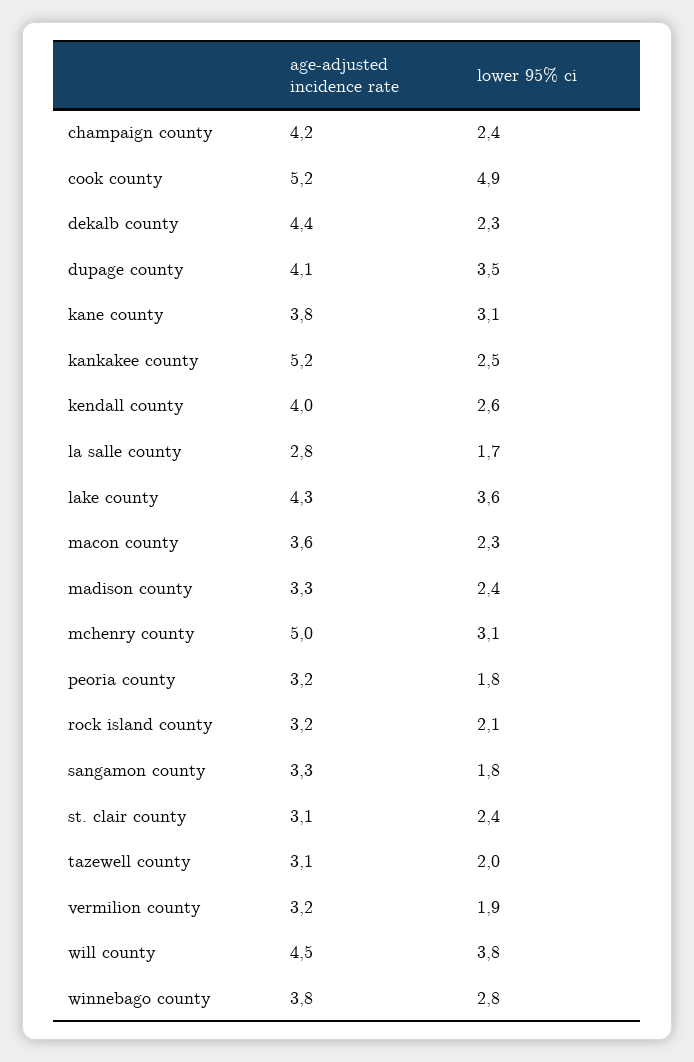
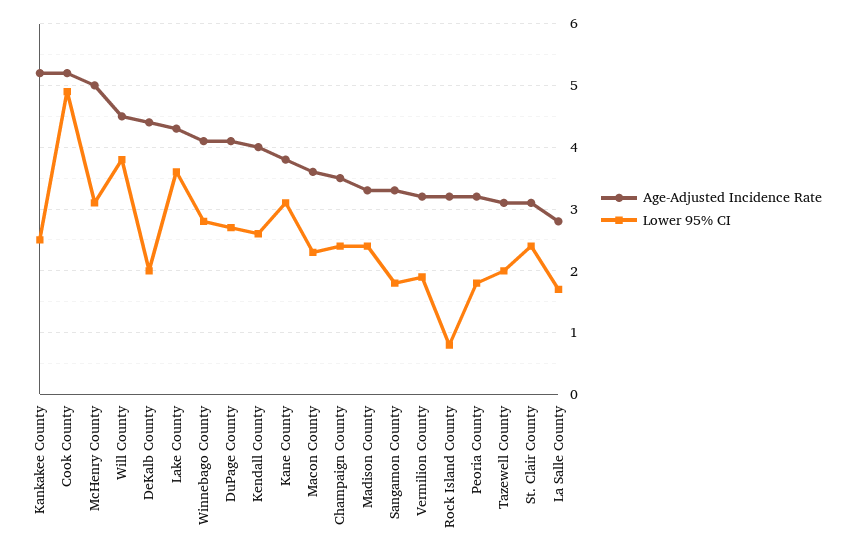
  {
    "age-adjusted incidence rate": {
-     "champaign county": 4.2,
+     "champaign county": 3.5,
      "cook county": 5.2,
      "dekalb county": 4.4,
      "dupage county": 4.1,
      "kane county": 3.8,
      "kankakee county": 5.2,
      "kendall county": 4,
      "la salle county": 2.8,
      "lake county": 4.3,
      "macon county": 3.6,
      "madison county": 3.3,
      "mchenry county": 5,
      "peoria county": 3.2,
      "rock island county": 3.2,
      "sangamon county": 3.3,
      "st. clair county": 3.1,
      "tazewell county": 3.1,
      "vermilion county": 3.2,
      "will county": 4.5,
-     "winnebago county": 3.8
+     "winnebago county": 4.1
    },
    "lower 95% ci": {
      "champaign county": 2.4,
      "cook county": 4.9,
-     "dekalb county": 2.3,
+     "dekalb county": 2,
-     "dupage county": 3.5,
+     "dupage county": 2.7,
      "kane county": 3.1,
      "kankakee county": 2.5,
      "kendall county": 2.6,
      "la salle county": 1.7,
      "lake county": 3.6,
      "macon county": 2.3,
      "madison county": 2.4,
      "mchenry county": 3.1,
      "peoria county": 1.8,
-     "rock island county": 2.1,
+     "rock island county": 0.8,
      "sangamon county": 1.8,
      "st. clair county": 2.4,
      "tazewell county": 2,
      "vermilion county": 1.9,
      "will county": 3.8,
      "winnebago county": 2.8
    }
  }

